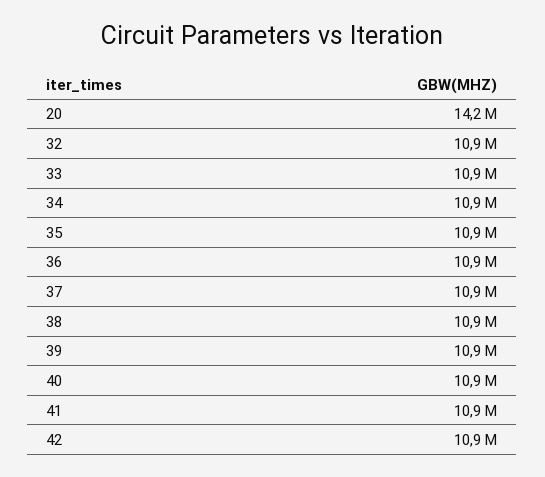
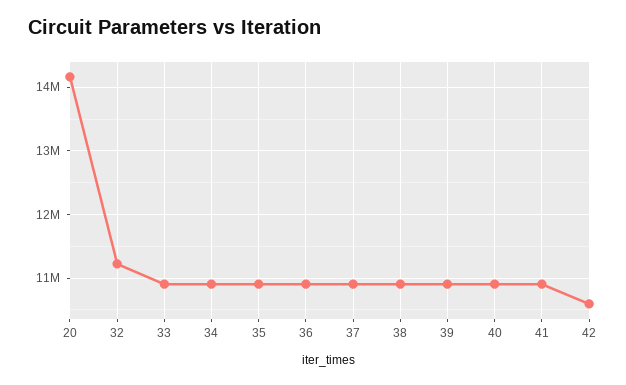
  {
    "20": 14200000,
-   "32": 10900000,
+   "32": 11200000,
    "33": 10900000,
    "34": 10900000,
    "35": 10900000,
    "36": 10900000,
    "37": 10900000,
    "38": 10900000,
    "39": 10900000,
    "40": 10900000,
    "41": 10900000,
-   "42": 10900000
+   "42": 10600000
  }

